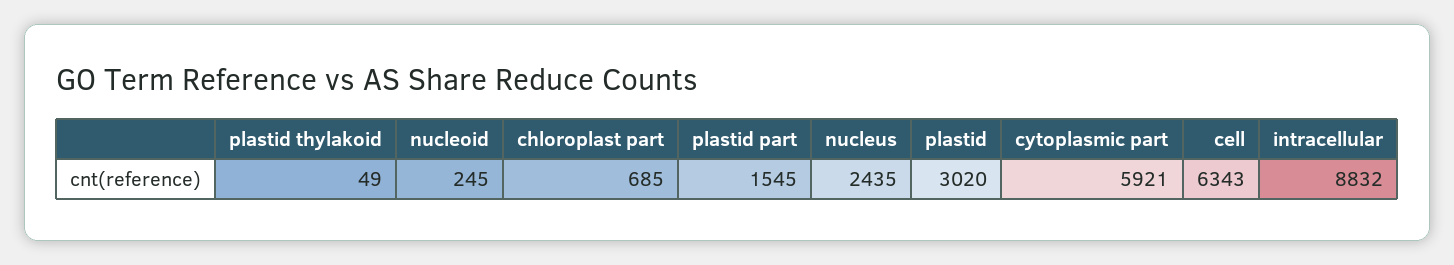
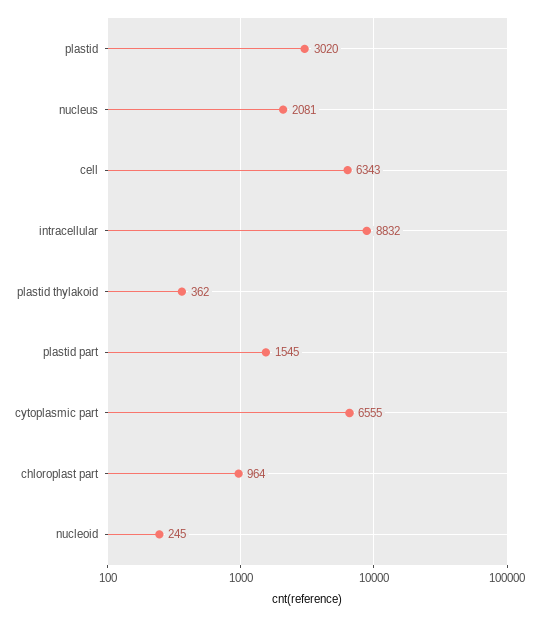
  {
-   "plastid thylakoid": 49,
+   "plastid thylakoid": 362,
    "nucleoid": 245,
-   "chloroplast part": 685,
+   "chloroplast part": 964,
    "plastid part": 1545,
-   "nucleus": 2435,
+   "nucleus": 2081,
    "plastid": 3020,
-   "cytoplasmic part": 5921,
+   "cytoplasmic part": 6555,
    "cell": 6343,
    "intracellular": 8832
  }

